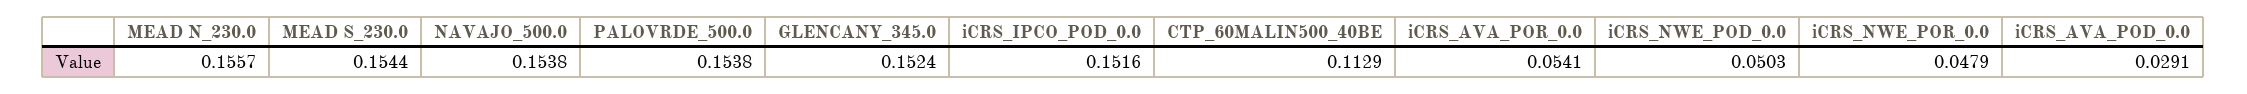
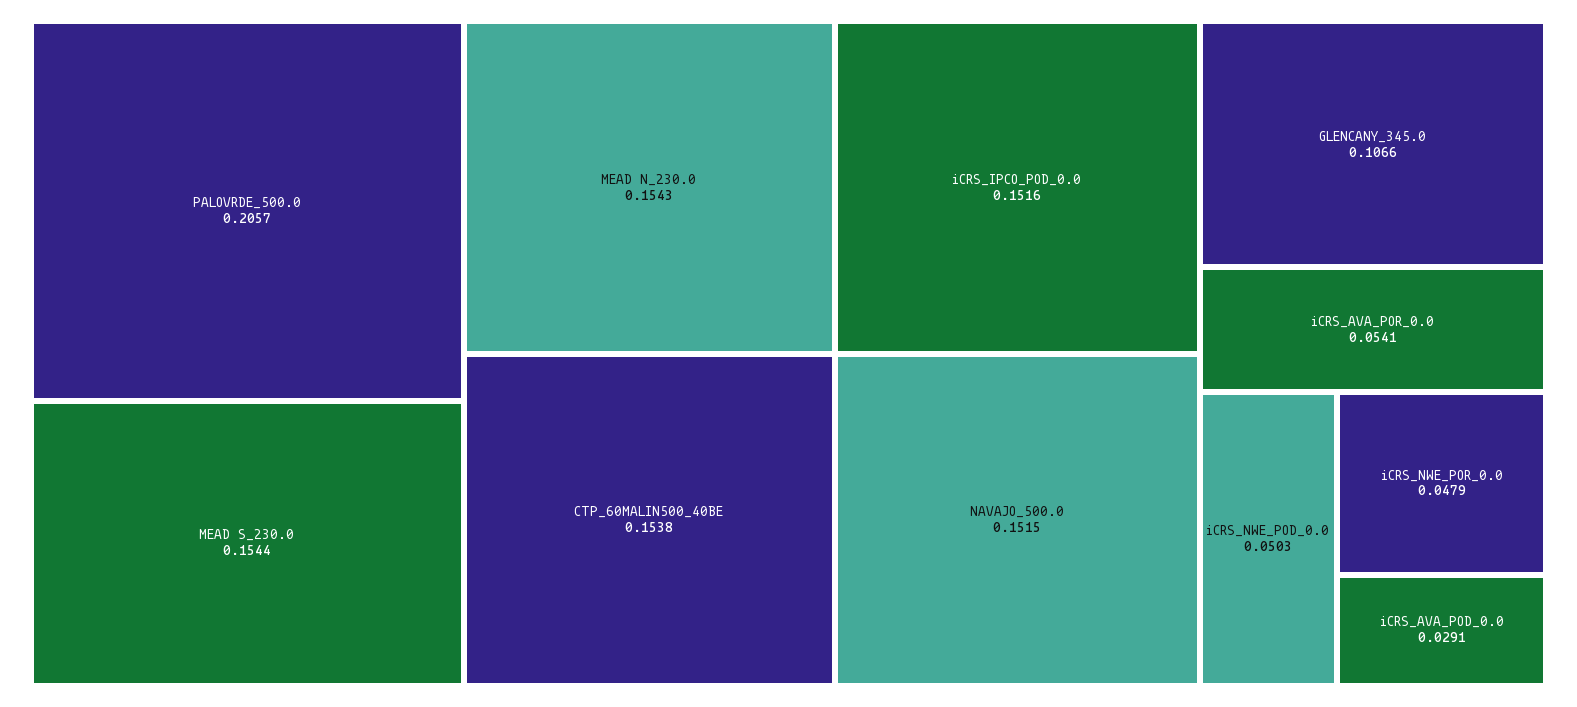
  {
-   "MEAD N_230.0": 0.1557,
+   "MEAD N_230.0": 0.1543,
    "MEAD S_230.0": 0.1544,
-   "NAVAJO_500.0": 0.1538,
+   "NAVAJO_500.0": 0.1515,
-   "PALOVRDE_500.0": 0.1538,
+   "PALOVRDE_500.0": 0.2057,
-   "GLENCANY_345.0": 0.1524,
+   "GLENCANY_345.0": 0.1066,
    "iCRS_IPCO_POD_0.0": 0.1516,
-   "CTP_60MALIN500_40BE": 0.1129,
+   "CTP_60MALIN500_40BE": 0.1538,
    "iCRS_AVA_POR_0.0": 0.0541,
    "iCRS_NWE_POD_0.0": 0.0503,
    "iCRS_NWE_POR_0.0": 0.0479,
    "iCRS_AVA_POD_0.0": 0.0291
  }

